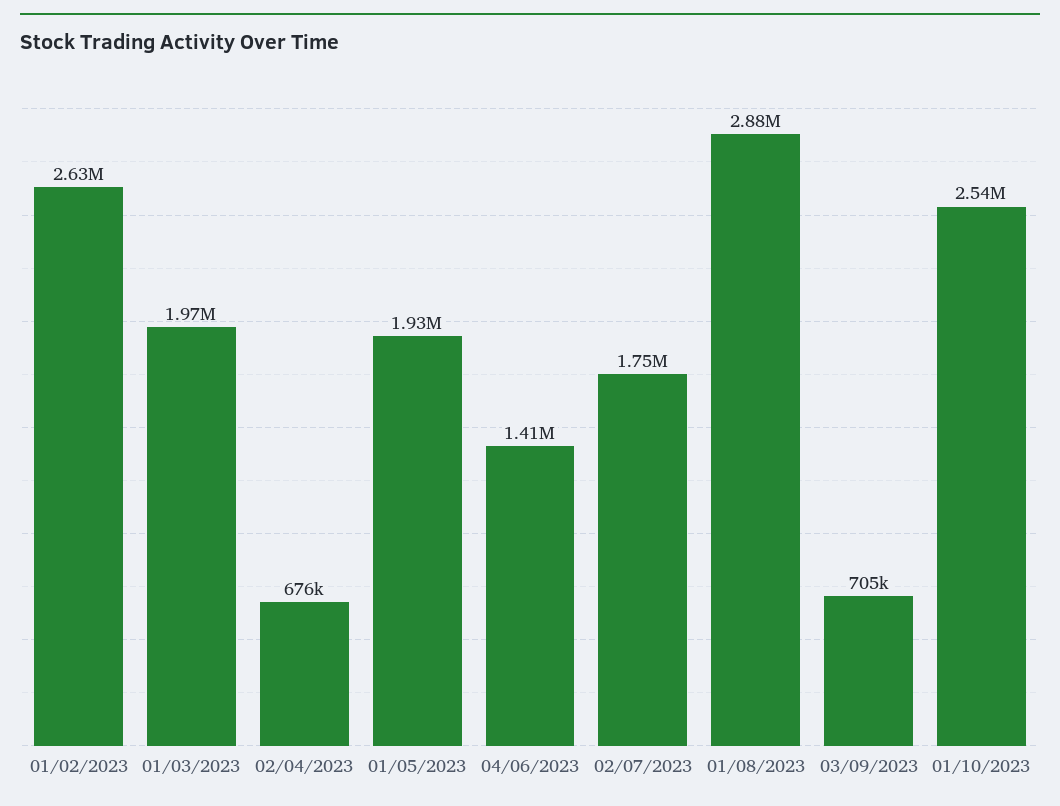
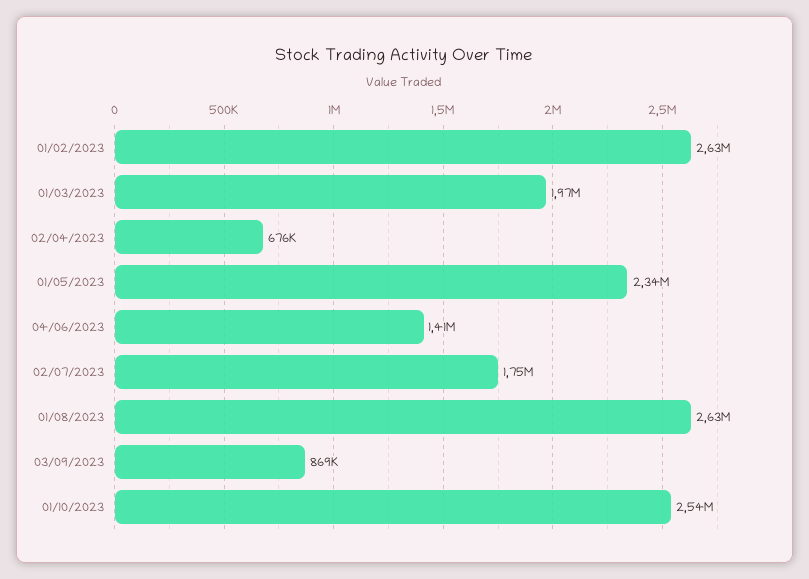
  {
    "01/02/2023": 2630000,
    "01/03/2023": 1970000,
    "02/04/2023": 676000,
-   "01/05/2023": 1930000,
+   "01/05/2023": 2340000,
    "04/06/2023": 1410000,
    "02/07/2023": 1750000,
-   "01/08/2023": 2880000,
+   "01/08/2023": 2630000,
-   "03/09/2023": 705000,
+   "03/09/2023": 869000,
    "01/10/2023": 2540000
  }

